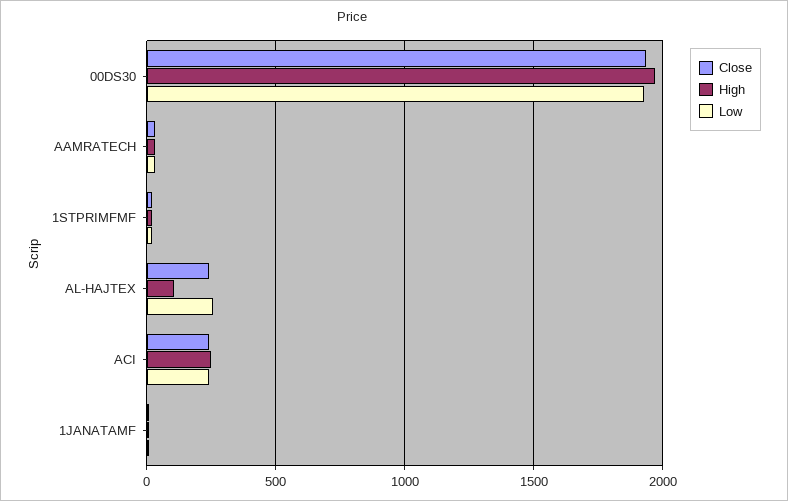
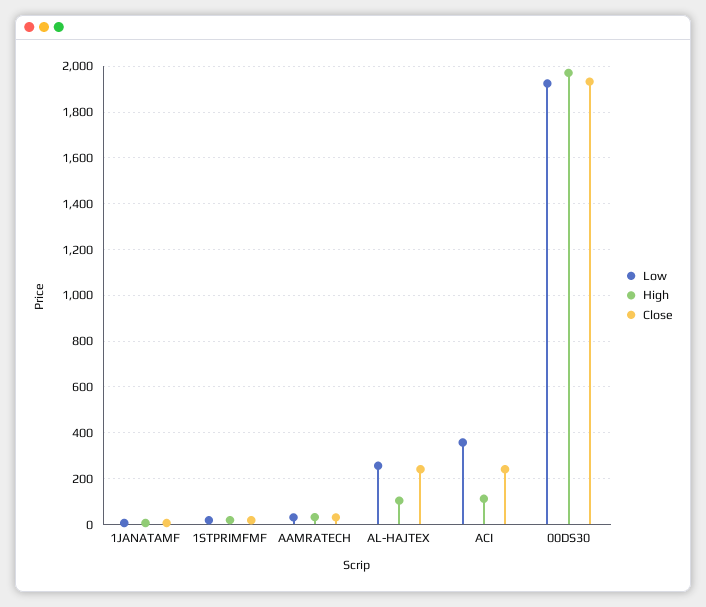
  {
    "Close": {
      "00DS30": 1950,
      "AAMRATECH": 50,
      "1STPRIMFMF": 0,
      "AL-HAJTEX": 250,
      "ACI": 250,
      "1JANATAMF": 0
    },
    "High": {
      "00DS30": 1950,
      "AAMRATECH": 50,
      "1STPRIMFMF": 0,
      "AL-HAJTEX": 100,
-     "ACI": 250,
+     "ACI": 100,
      "1JANATAMF": 0
    },
    "Low": {
      "00DS30": 1950,
      "AAMRATECH": 50,
      "1STPRIMFMF": 0,
      "AL-HAJTEX": 250,
-     "ACI": 250,
+     "ACI": 350,
      "1JANATAMF": 0
    }
  }

